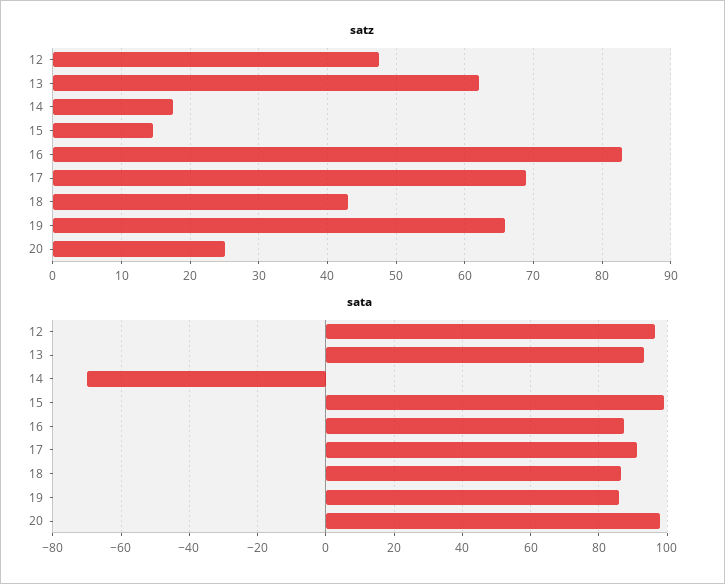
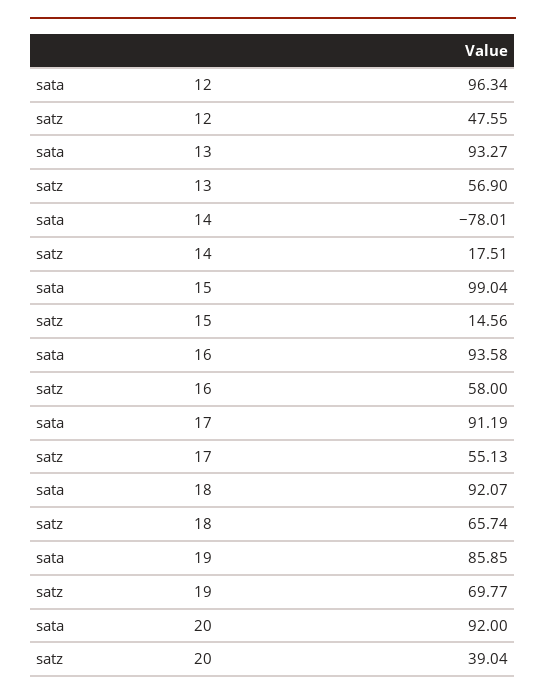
  {
    "satz": {
      "12": 47.55,
-     "13": 62,
+     "13": 56.9,
      "14": 17.51,
      "15": 14.56,
-     "16": 83,
+     "16": 58,
-     "17": 69,
+     "17": 55.13,
-     "18": 43,
+     "18": 65.74,
-     "19": 66,
+     "19": 69.77,
-     "20": 25
+     "20": 39.04
    },
    "sata": {
      "12": 96.34,
      "13": 93.27,
-     "14": -70,
+     "14": -78.01,
      "15": 99.04,
-     "16": 88,
+     "16": 93.58,
      "17": 91.19,
-     "18": 86,
+     "18": 92.07,
      "19": 85.85,
-     "20": 98
+     "20": 92
    }
  }

